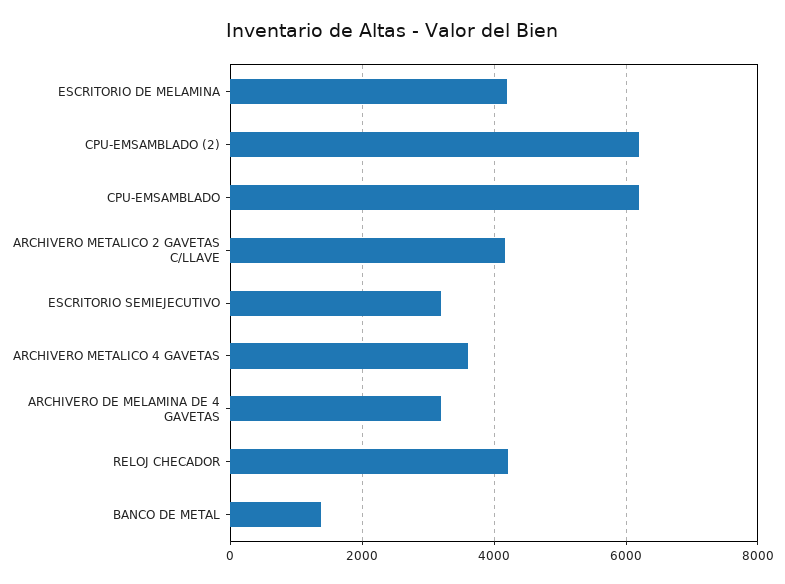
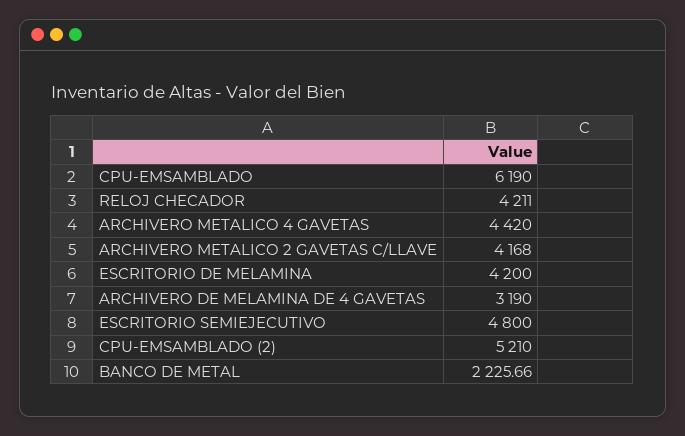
  {
    "ESCRITORIO DE MELAMINA": 4200,
-   "CPU-EMSAMBLADO (2)": 6200,
+   "CPU-EMSAMBLADO (2)": 5210,
    "CPU-EMSAMBLADO": 6190,
    "ARCHIVERO METALICO 2 GAVETAS C/LLAVE": 4168,
-   "ESCRITORIO SEMIEJECUTIVO": 3200,
+   "ESCRITORIO SEMIEJECUTIVO": 4800,
-   "ARCHIVERO METALICO 4 GAVETAS": 3600,
+   "ARCHIVERO METALICO 4 GAVETAS": 4420,
    "ARCHIVERO DE MELAMINA DE 4 GAVETAS": 3190,
    "RELOJ CHECADOR": 4211,
-   "BANCO DE METAL": 1400
+   "BANCO DE METAL": 2225.66
  }

